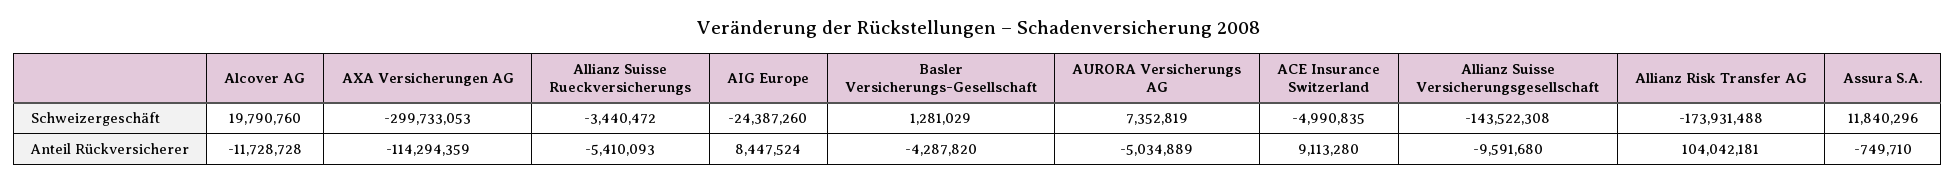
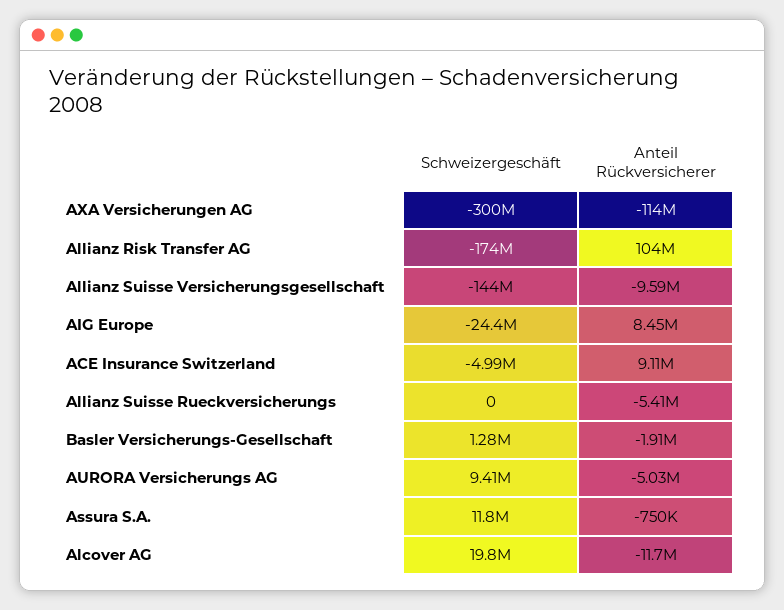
  {
    "Alcover AG": {
      "Schweizergeschäft": 19790760,
      "Anteil Rückversicherer": -11728728
    },
    "AXA Versicherungen AG": {
      "Schweizergeschäft": -299733053,
      "Anteil Rückversicherer": -114294359
    },
    "Allianz Suisse Rueckversicherungs": {
-     "Schweizergeschäft": -3440472,
+     "Schweizergeschäft": 0,
      "Anteil Rückversicherer": -5410093
    },
    "AIG Europe": {
      "Schweizergeschäft": -24387260,
      "Anteil Rückversicherer": 8447524
    },
    "Basler Versicherungs-Gesellschaft": {
      "Schweizergeschäft": 1281029,
-     "Anteil Rückversicherer": -4287820
+     "Anteil Rückversicherer": -1910000
    },
    "AURORA Versicherungs AG": {
-     "Schweizergeschäft": 7352819,
+     "Schweizergeschäft": 9410000,
      "Anteil Rückversicherer": -5034889
    },
    "ACE Insurance Switzerland": {
      "Schweizergeschäft": -4990835,
      "Anteil Rückversicherer": 9113280
    },
    "Allianz Suisse Versicherungsgesellschaft": {
      "Schweizergeschäft": -143522308,
      "Anteil Rückversicherer": -9591680
    },
    "Allianz Risk Transfer AG": {
      "Schweizergeschäft": -173931488,
      "Anteil Rückversicherer": 104042181
    },
    "Assura S.A.": {
      "Schweizergeschäft": 11840296,
      "Anteil Rückversicherer": -749710
    }
  }

